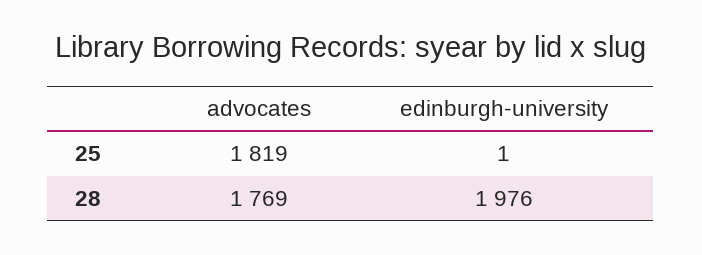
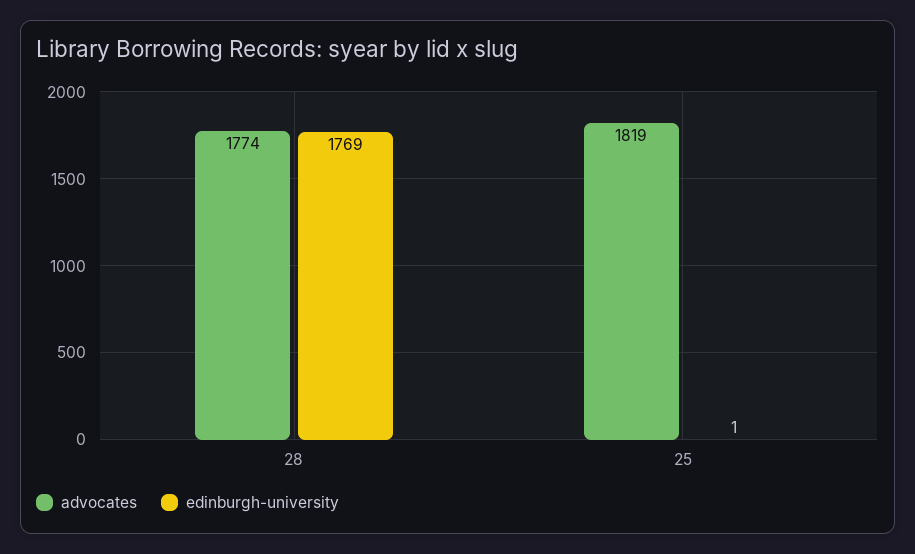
  {
    "advocates": {
      "25": 1819,
-     "28": 1769
+     "28": 1774
    },
    "edinburgh-university": {
      "25": 1,
-     "28": 1976
+     "28": 1769
    }
  }

